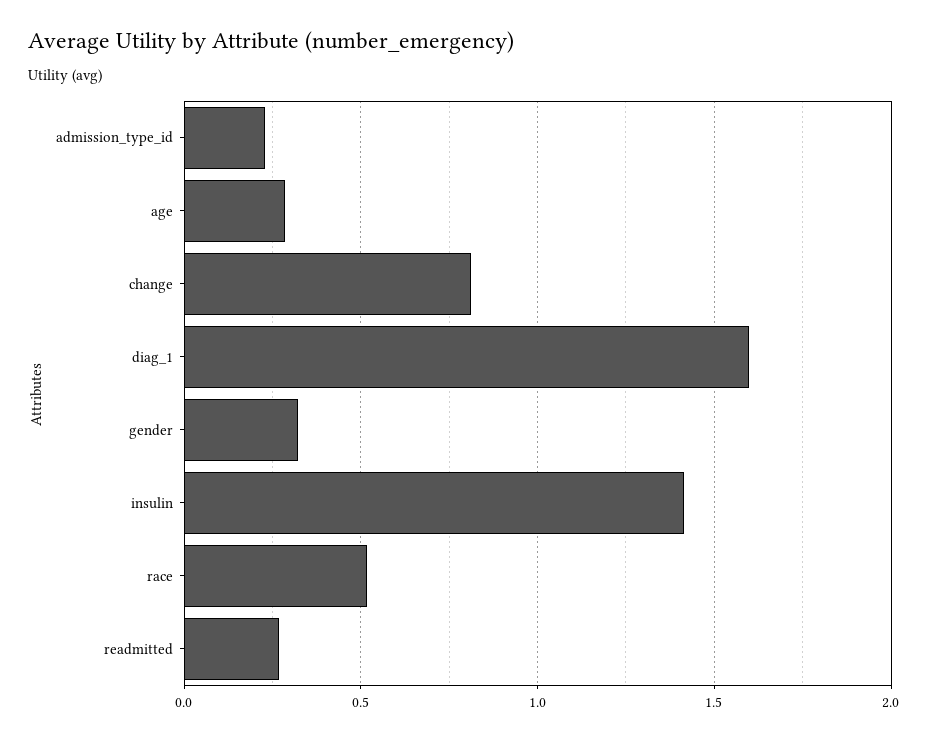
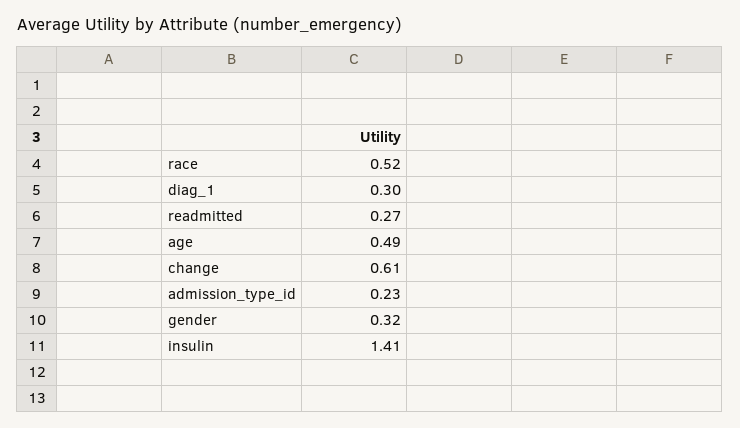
  {
    "admission_type_id": 0.23,
-   "age": 0.3,
+   "age": 0.49,
-   "change": 0.8,
+   "change": 0.61,
-   "diag_1": 1.6,
+   "diag_1": 0.3,
    "gender": 0.32,
    "insulin": 1.41,
    "race": 0.52,
    "readmitted": 0.27
  }

